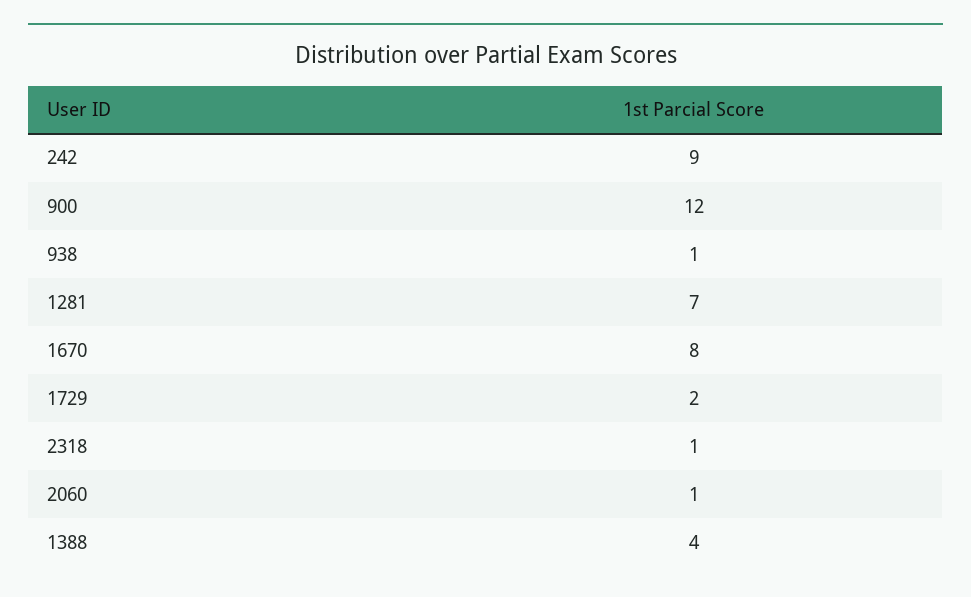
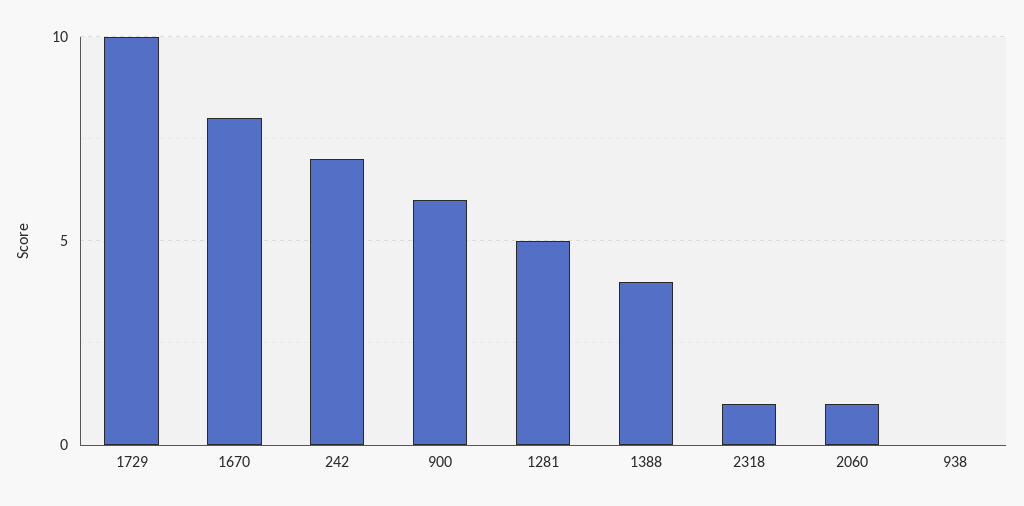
  {
-   "242": 9,
+   "242": 7,
-   "900": 12,
+   "900": 6,
-   "938": 1,
+   "938": 0,
-   "1281": 7,
+   "1281": 5,
    "1670": 8,
-   "1729": 2,
+   "1729": 10,
    "2318": 1,
    "2060": 1,
    "1388": 4
  }

